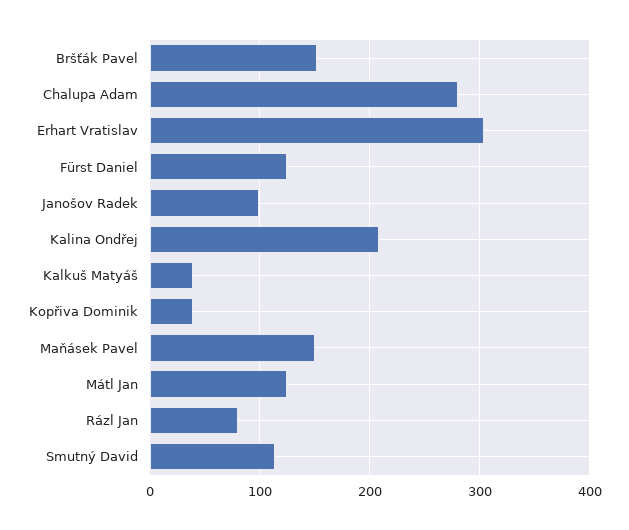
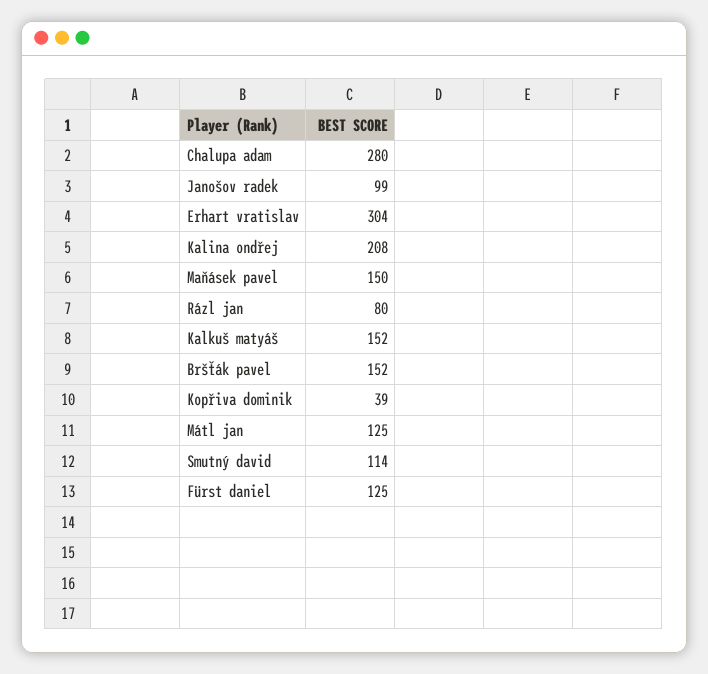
  {
    "Bršťák Pavel": 152,
    "Chalupa Adam": 280,
    "Erhart Vratislav": 304,
    "Fürst Daniel": 125,
    "Janošov Radek": 99,
    "Kalina Ondřej": 208,
-   "Kalkuš Matyáš": 40,
+   "Kalkuš Matyáš": 152,
    "Kopřiva Dominik": 39,
    "Maňásek Pavel": 150,
    "Mátl Jan": 125,
    "Rázl Jan": 80,
    "Smutný David": 114
  }

